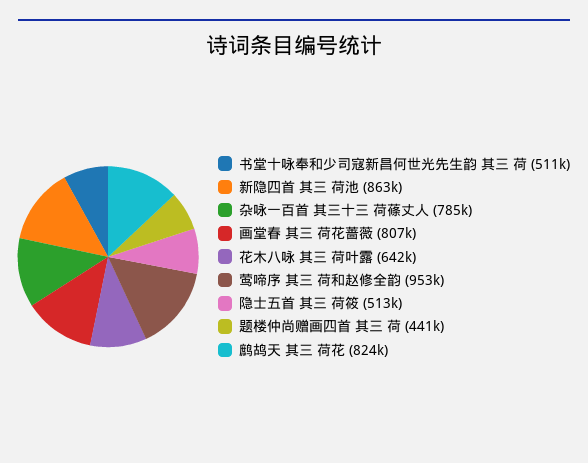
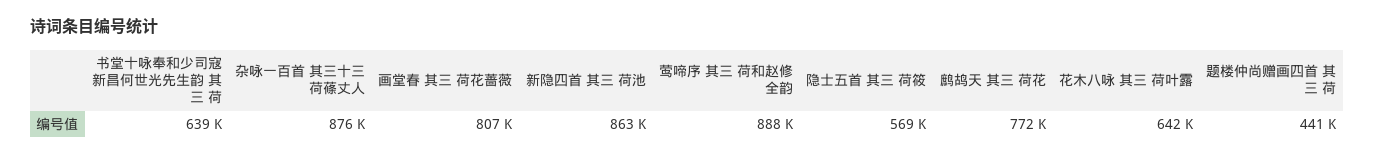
  {
-   "书堂十咏奉和少司寇新昌何世光先生韵 其三 荷": 511000,
+   "书堂十咏奉和少司寇新昌何世光先生韵 其三 荷": 639000,
    "新隐四首 其三 荷池": 863000,
-   "杂咏一百首 其三十三 荷蓧丈人": 785000,
+   "杂咏一百首 其三十三 荷蓧丈人": 876000,
    "画堂春 其三 荷花蔷薇": 807000,
    "花木八咏 其三 荷叶露": 642000,
-   "莺啼序 其三 荷和赵修全韵": 953000,
+   "莺啼序 其三 荷和赵修全韵": 888000,
-   "隐士五首 其三 荷筱": 513000,
+   "隐士五首 其三 荷筱": 569000,
    "题楼仲尚赠画四首 其三 荷": 441000,
-   "鹧鸪天 其三 荷花": 824000
+   "鹧鸪天 其三 荷花": 772000
  }

